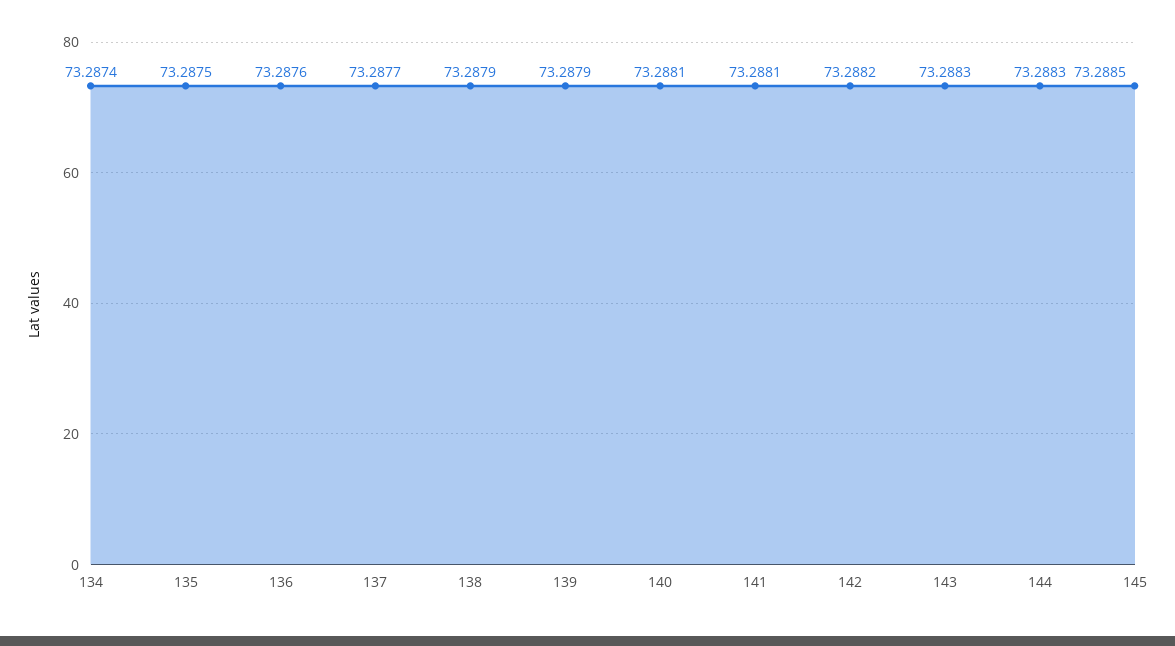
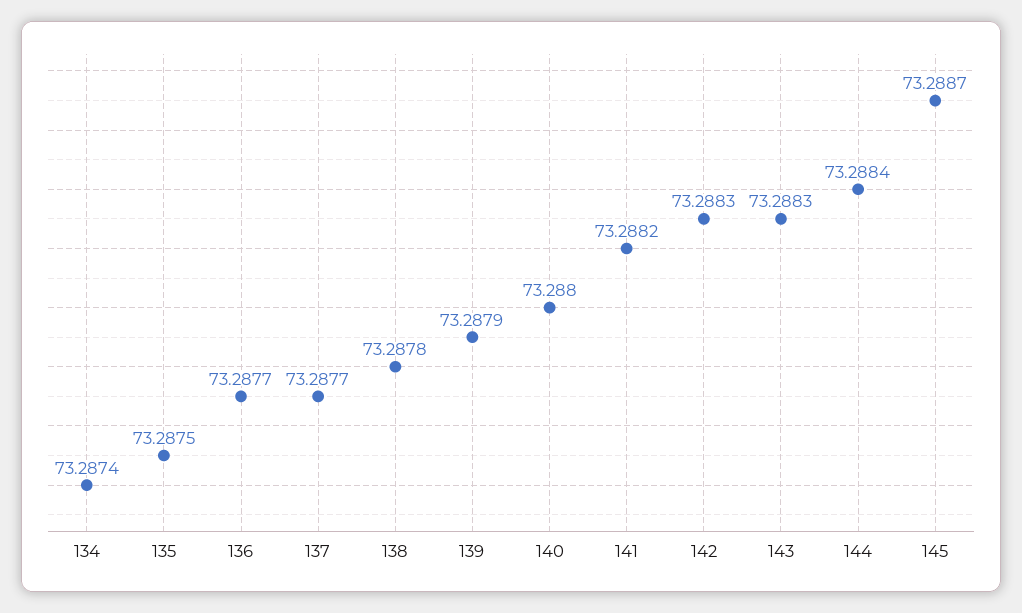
  {
    "134": 73.2874,
    "135": 73.2875,
-   "136": 73.2876,
+   "136": 73.2877,
    "137": 73.2877,
-   "138": 73.2879,
+   "138": 73.2878,
    "139": 73.2879,
-   "140": 73.2881,
+   "140": 73.288,
-   "141": 73.2881,
+   "141": 73.2882,
-   "142": 73.2882,
+   "142": 73.2883,
    "143": 73.2883,
-   "144": 73.2883,
+   "144": 73.2884,
-   "145": 73.2885
+   "145": 73.2887
  }

